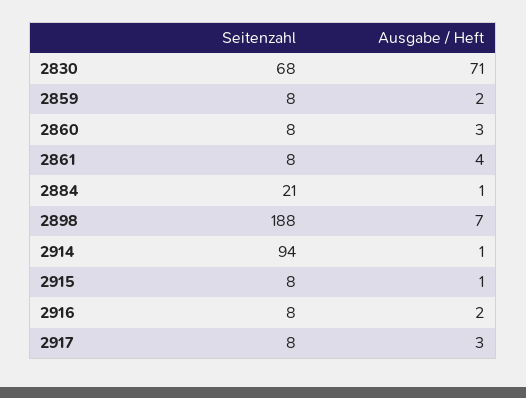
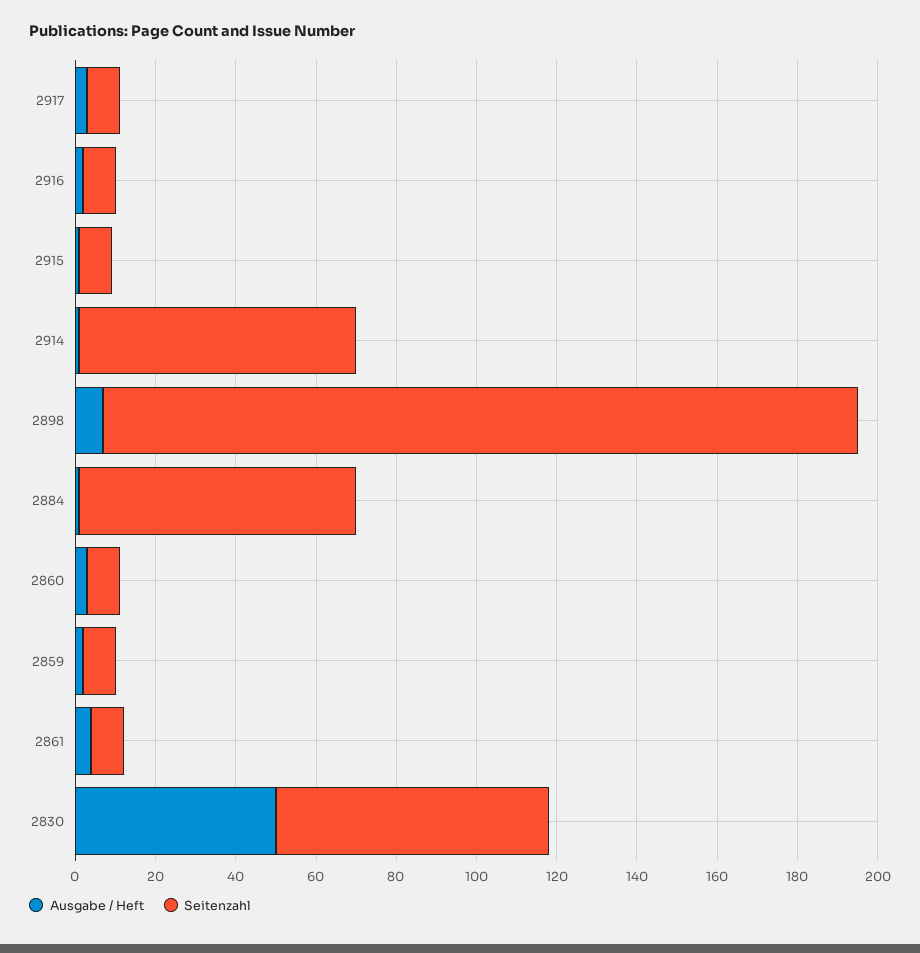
  {
    "Seitenzahl": {
      "2830": 68,
      "2859": 8,
      "2860": 8,
      "2861": 8,
-     "2884": 21,
+     "2884": 70,
      "2898": 188,
-     "2914": 94,
+     "2914": 70,
      "2915": 8,
      "2916": 8,
      "2917": 8
    },
    "Ausgabe / Heft": {
-     "2830": 71,
+     "2830": 50,
      "2859": 2,
      "2860": 3,
      "2861": 4,
      "2884": 1,
      "2898": 7,
      "2914": 1,
      "2915": 1,
      "2916": 2,
      "2917": 3
    }
  }

